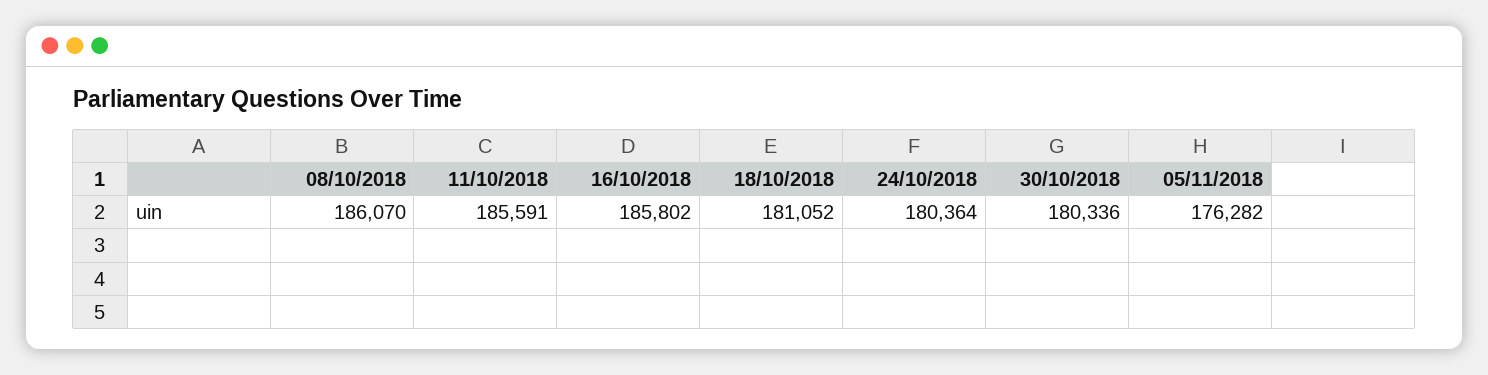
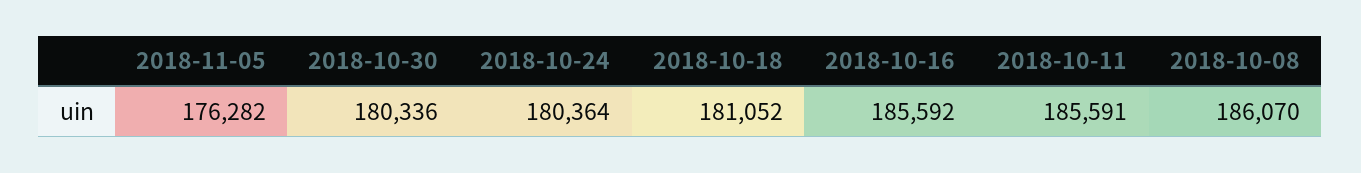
  {
    "08/10/2018": 186070,
    "11/10/2018": 185591,
-   "16/10/2018": 185802,
+   "16/10/2018": 185592,
    "18/10/2018": 181052,
    "24/10/2018": 180364,
    "30/10/2018": 180336,
    "05/11/2018": 176282
  }

